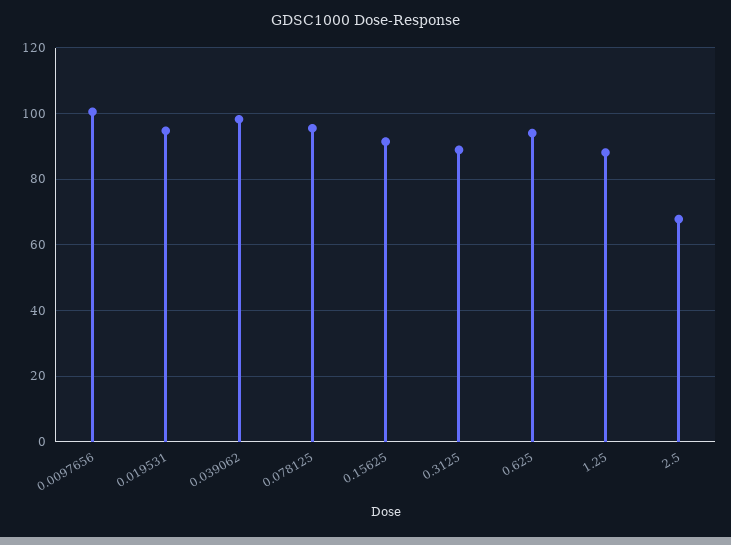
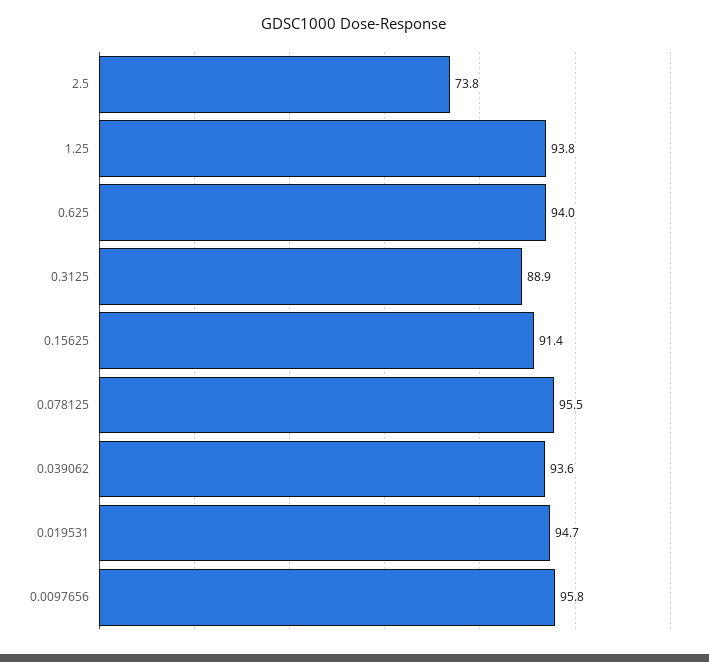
  {
-   "0.0097656": 100,
+   "0.0097656": 95.8,
    "0.019531": 94.7,
-   "0.039062": 98,
+   "0.039062": 93.6,
    "0.078125": 95.5,
    "0.15625": 91.4,
    "0.3125": 88.9,
    "0.625": 94,
-   "1.25": 88,
+   "1.25": 93.8,
-   "2.5": 68
+   "2.5": 73.8
  }

